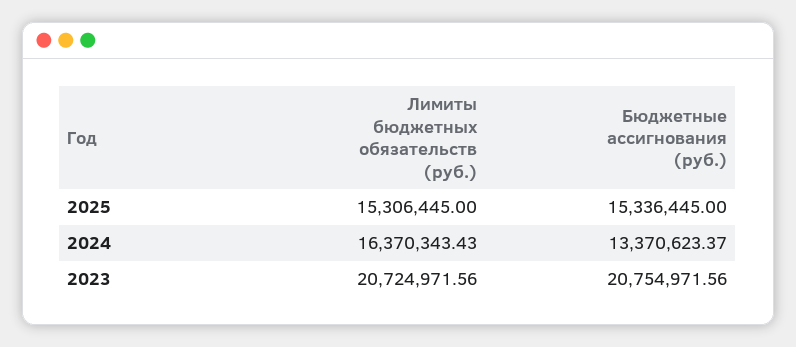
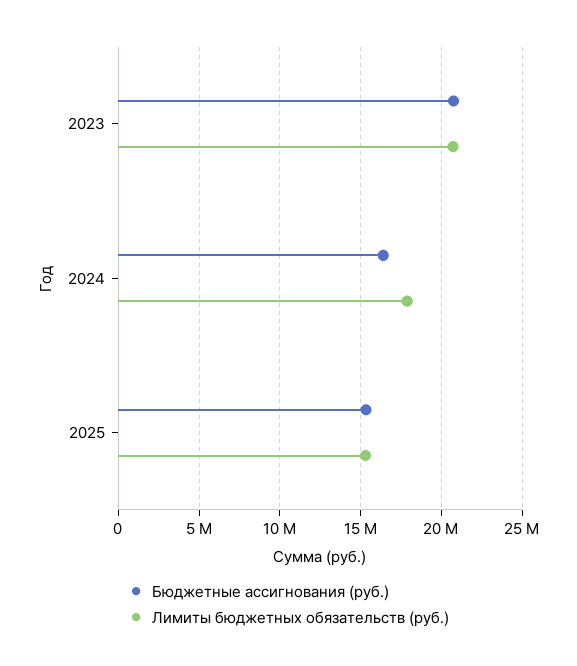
  {
    "Лимиты бюджетных обязательств (руб.)": {
      "2025": 15306445,
-     "2024": 16370343.43,
+     "2024": 18000000,
      "2023": 20724971.56
    },
    "Бюджетные ассигнования (руб.)": {
      "2025": 15336445,
-     "2024": 13370623.37,
+     "2024": 16500000,
      "2023": 20754971.56
    }
  }

